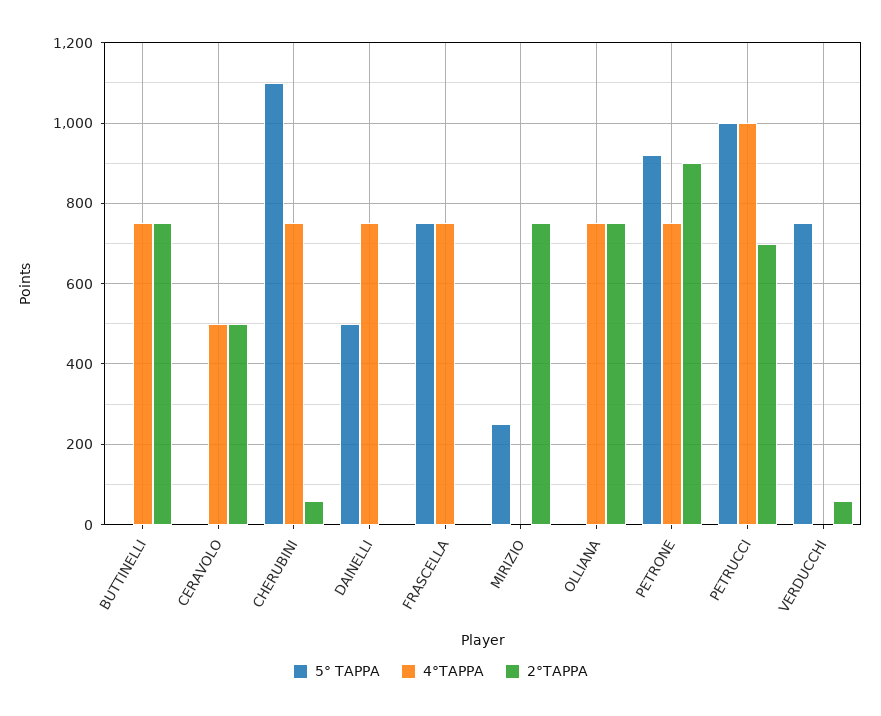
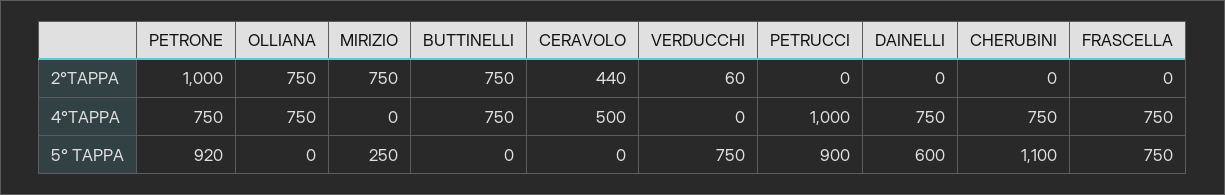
  {
    "5° TAPPA": {
      "BUTTINELLI": 0,
      "CERAVOLO": 0,
      "CHERUBINI": 1100,
-     "DAINELLI": 500,
+     "DAINELLI": 600,
      "FRASCELLA": 750,
      "MIRIZIO": 250,
      "OLLIANA": 0,
      "PETRONE": 920,
-     "PETRUCCI": 1000,
+     "PETRUCCI": 900,
      "VERDUCCHI": 750
    },
    "4°TAPPA": {
      "BUTTINELLI": 750,
      "CERAVOLO": 500,
      "CHERUBINI": 750,
      "DAINELLI": 750,
      "FRASCELLA": 750,
      "MIRIZIO": 0,
      "OLLIANA": 750,
      "PETRONE": 750,
      "PETRUCCI": 1000,
      "VERDUCCHI": 0
    },
    "2°TAPPA": {
      "BUTTINELLI": 750,
-     "CERAVOLO": 500,
+     "CERAVOLO": 440,
-     "CHERUBINI": 60,
+     "CHERUBINI": 0,
      "DAINELLI": 0,
      "FRASCELLA": 0,
      "MIRIZIO": 750,
      "OLLIANA": 750,
-     "PETRONE": 900,
+     "PETRONE": 1000,
-     "PETRUCCI": 700,
+     "PETRUCCI": 0,
      "VERDUCCHI": 60
    }
  }

